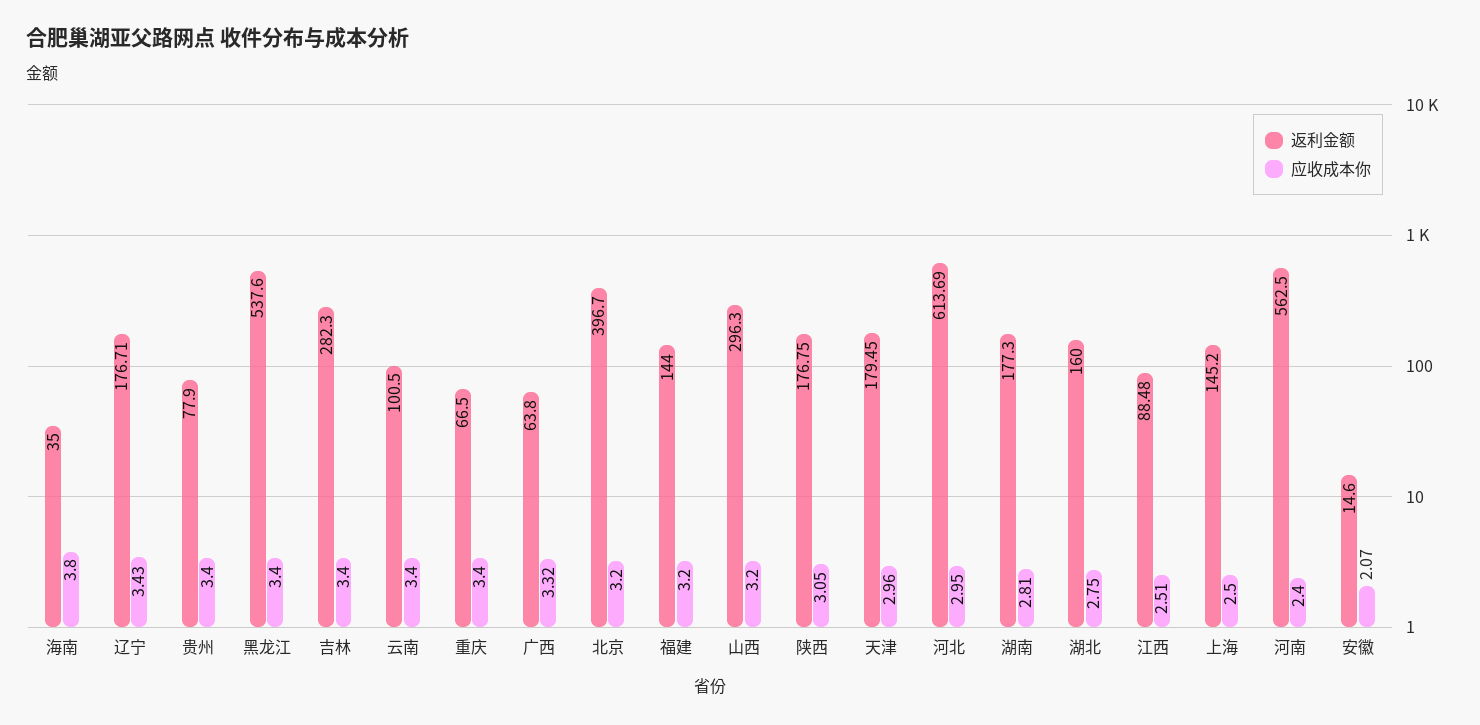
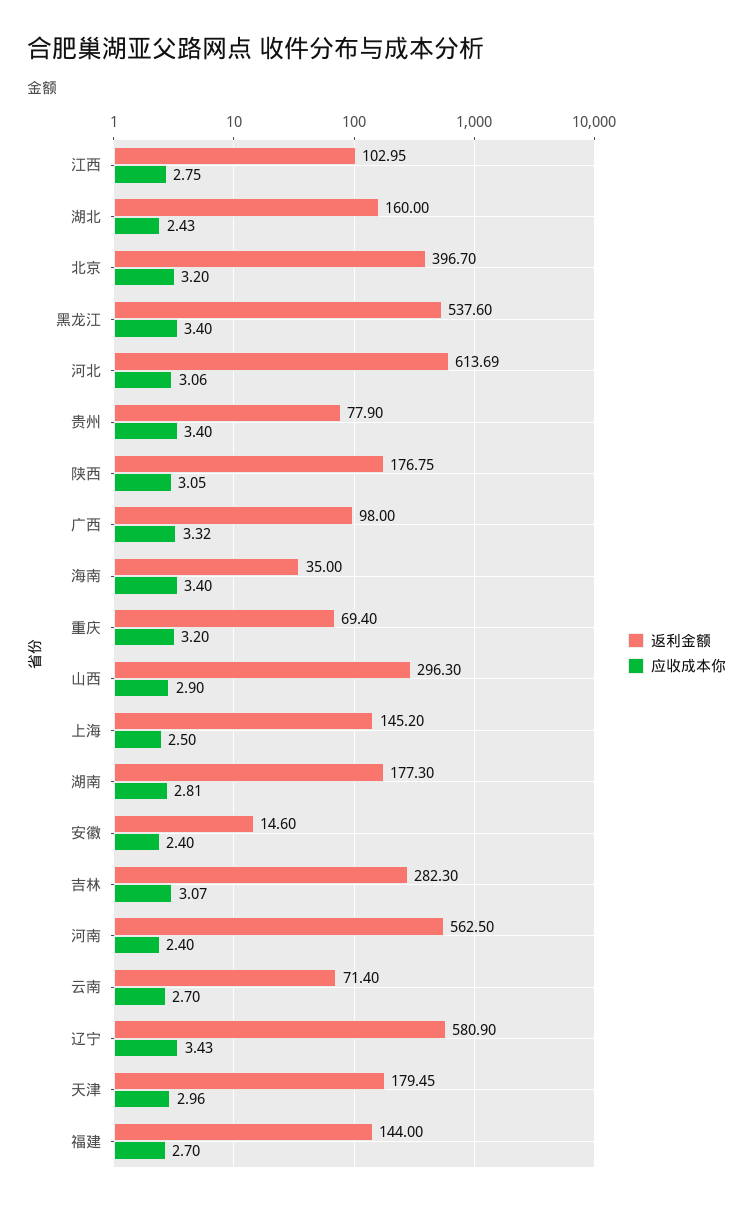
  {
    "返利金额": {
      "海南": 35,
-     "辽宁": 176.71,
+     "辽宁": 580.9,
      "贵州": 77.9,
      "黑龙江": 537.6,
      "吉林": 282.3,
-     "云南": 100.5,
+     "云南": 71.4,
-     "重庆": 66.5,
+     "重庆": 69.4,
-     "广西": 63.8,
+     "广西": 98,
      "北京": 396.7,
      "福建": 144,
      "山西": 296.3,
      "陕西": 176.75,
      "天津": 179.45,
      "河北": 613.69,
      "湖南": 177.3,
      "湖北": 160,
-     "江西": 88.48,
+     "江西": 102.95,
      "上海": 145.2,
      "河南": 562.5,
      "安徽": 14.6
    },
    "应收成本你": {
-     "海南": 3.8,
+     "海南": 3.4,
      "辽宁": 3.43,
      "贵州": 3.4,
      "黑龙江": 3.4,
-     "吉林": 3.4,
+     "吉林": 3.07,
-     "云南": 3.4,
+     "云南": 2.7,
-     "重庆": 3.4,
+     "重庆": 3.2,
      "广西": 3.32,
      "北京": 3.2,
-     "福建": 3.2,
+     "福建": 2.7,
-     "山西": 3.2,
+     "山西": 2.9,
      "陕西": 3.05,
      "天津": 2.96,
-     "河北": 2.95,
+     "河北": 3.06,
      "湖南": 2.81,
-     "湖北": 2.75,
+     "湖北": 2.43,
-     "江西": 2.51,
+     "江西": 2.75,
      "上海": 2.5,
      "河南": 2.4,
-     "安徽": 2.07
+     "安徽": 2.4
    }
  }

